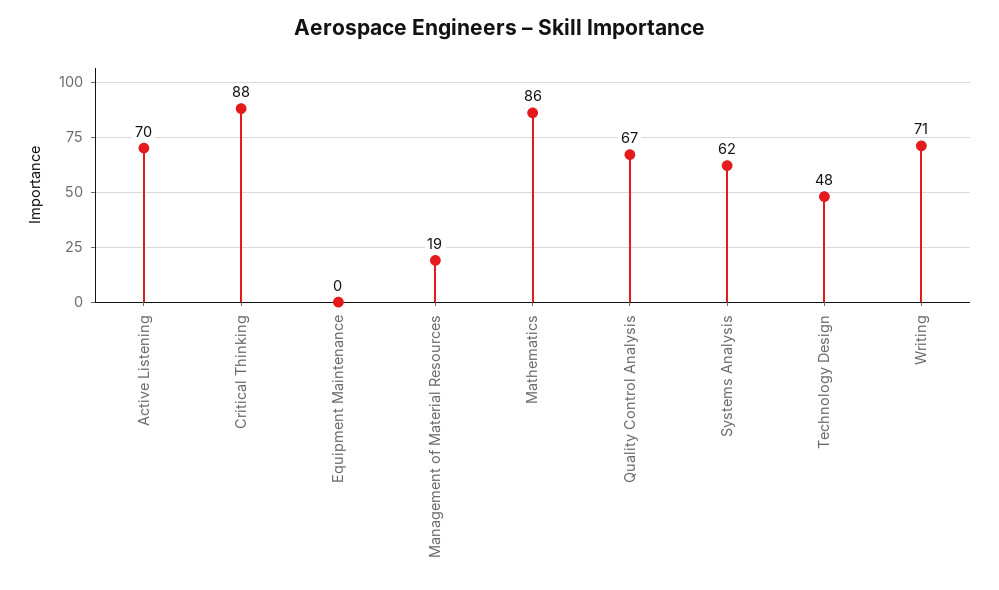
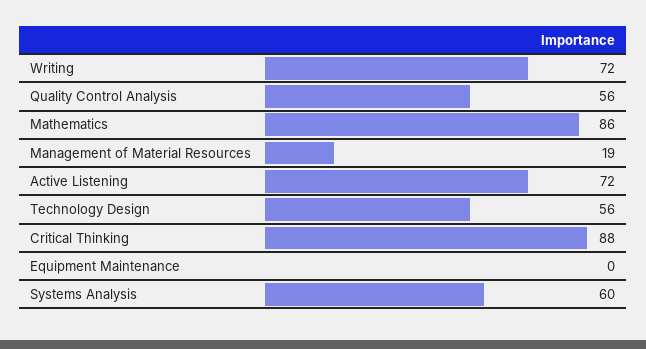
  {
-   "Active Listening": 70,
+   "Active Listening": 72,
    "Critical Thinking": 88,
    "Equipment Maintenance": 0,
    "Management of Material Resources": 19,
    "Mathematics": 86,
-   "Quality Control Analysis": 67,
+   "Quality Control Analysis": 56,
-   "Systems Analysis": 62,
+   "Systems Analysis": 60,
-   "Technology Design": 48,
+   "Technology Design": 56,
-   "Writing": 71
+   "Writing": 72
  }

